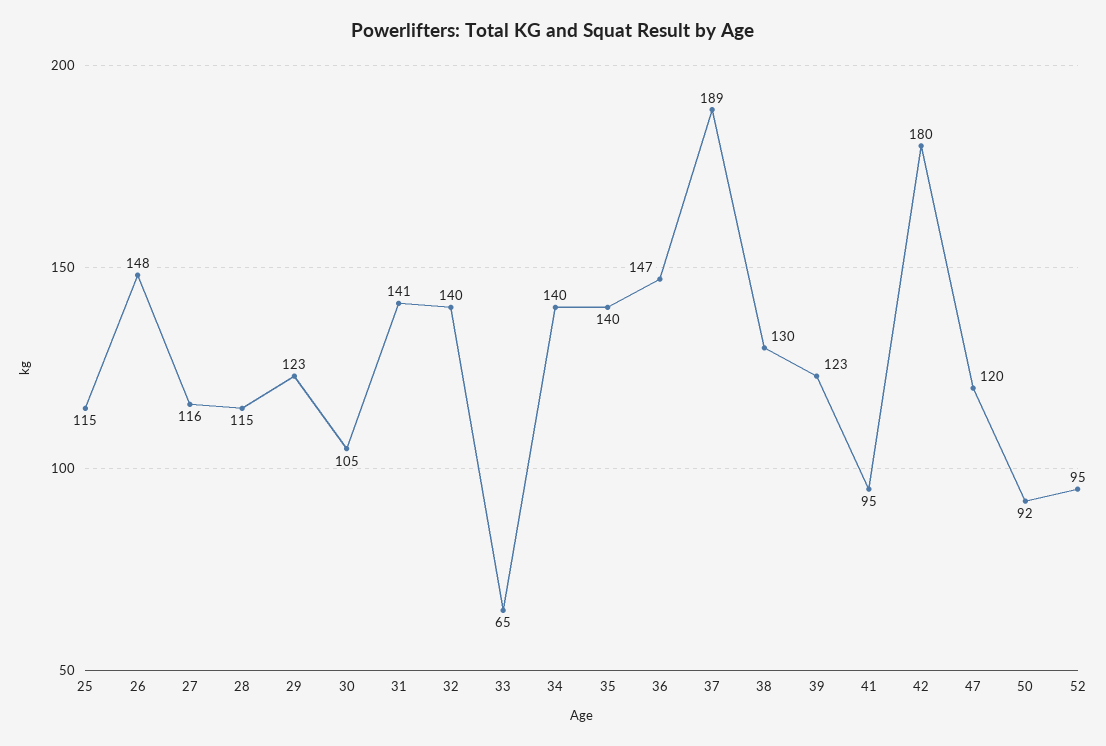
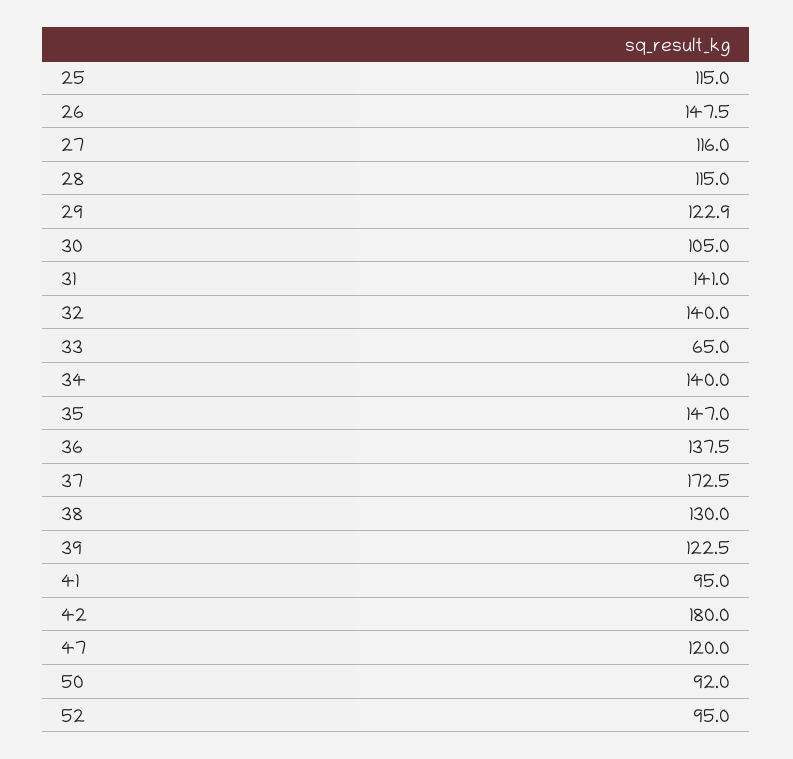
  {
    "25": 115,
    "26": 147.5,
    "27": 116,
    "28": 115,
    "29": 122.9,
    "30": 105,
    "31": 141,
    "32": 140,
    "33": 65,
    "34": 140,
-   "35": 140,
+   "35": 147,
-   "36": 147,
+   "36": 137.5,
-   "37": 189,
+   "37": 172.5,
    "38": 130,
    "39": 122.5,
    "41": 95,
    "42": 180,
    "47": 120,
    "50": 92,
    "52": 95
  }

